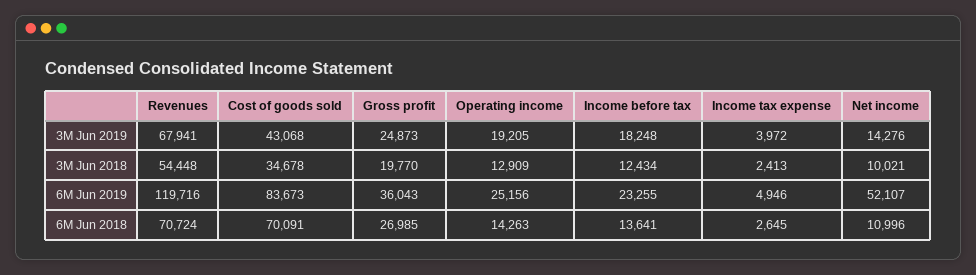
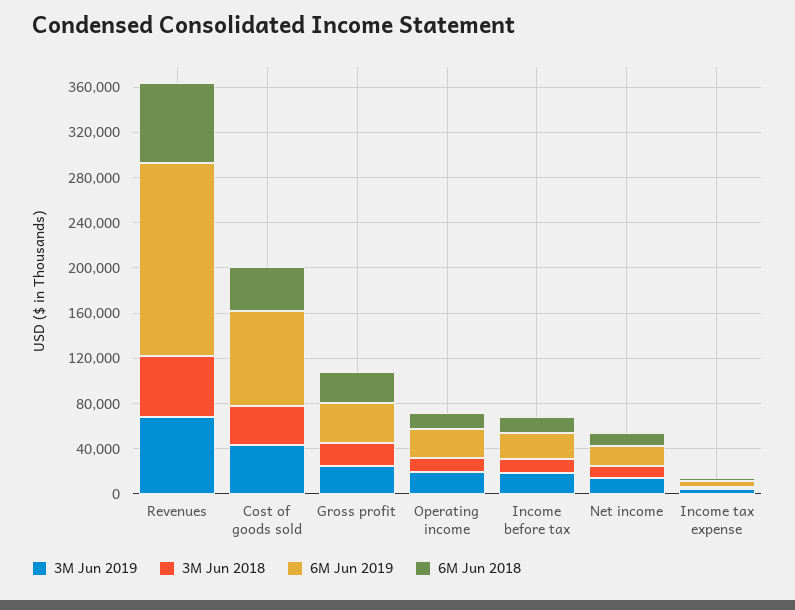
  {
    "3M Jun 2019": {
      "Revenues": 67941,
      "Cost of goods sold": 43068,
      "Gross profit": 24873,
      "Operating income": 19205,
      "Income before tax": 18248,
      "Income tax expense": 3972,
      "Net income": 14276
    },
    "3M Jun 2018": {
      "Revenues": 54448,
      "Cost of goods sold": 34678,
      "Gross profit": 19770,
      "Operating income": 12909,
      "Income before tax": 12434,
      "Income tax expense": 2413,
      "Net income": 10021
    },
    "6M Jun 2019": {
-     "Revenues": 119716,
+     "Revenues": 170000,
      "Cost of goods sold": 83673,
      "Gross profit": 36043,
      "Operating income": 25156,
      "Income before tax": 23255,
      "Income tax expense": 4946,
-     "Net income": 52107
+     "Net income": 20000
    },
    "6M Jun 2018": {
      "Revenues": 70724,
-     "Cost of goods sold": 70091,
+     "Cost of goods sold": 40000,
      "Gross profit": 26985,
      "Operating income": 14263,
      "Income before tax": 13641,
      "Income tax expense": 2645,
      "Net income": 10996
    }
  }

